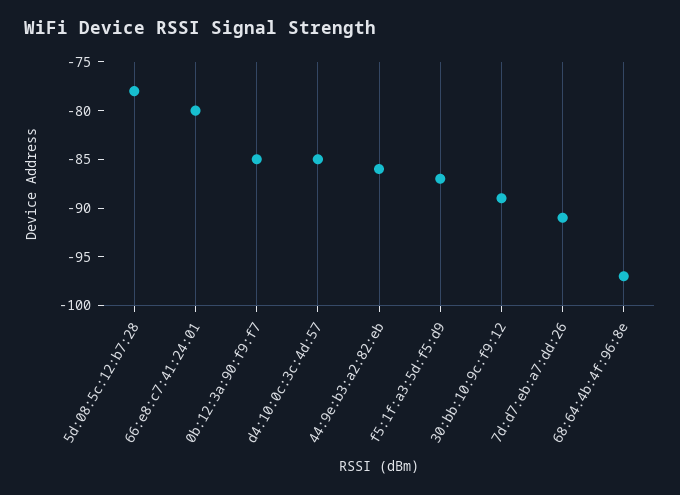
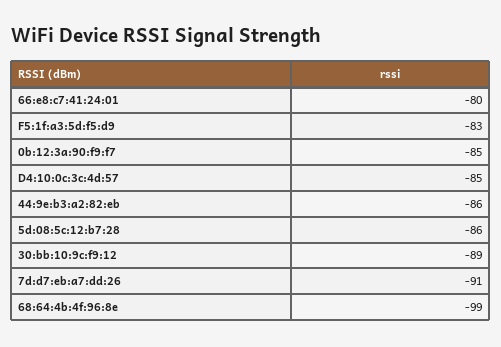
  {
-   "5d:08:5c:12:b7:28": -78,
+   "5d:08:5c:12:b7:28": -86,
    "66:e8:c7:41:24:01": -80,
    "0b:12:3a:90:f9:f7": -85,
    "d4:10:0c:3c:4d:57": -85,
    "44:9e:b3:a2:82:eb": -86,
-   "f5:1f:a3:5d:f5:d9": -87,
+   "f5:1f:a3:5d:f5:d9": -83,
    "30:bb:10:9c:f9:12": -89,
    "7d:d7:eb:a7:dd:26": -91,
-   "68:64:4b:4f:96:8e": -97
+   "68:64:4b:4f:96:8e": -99
  }

